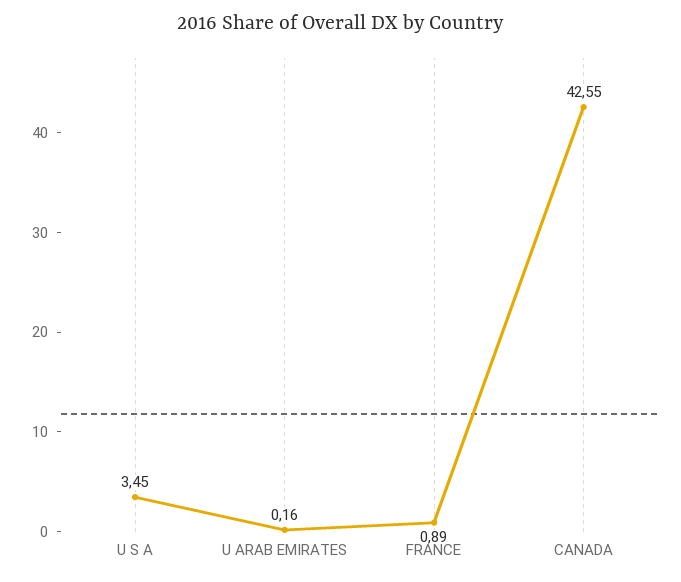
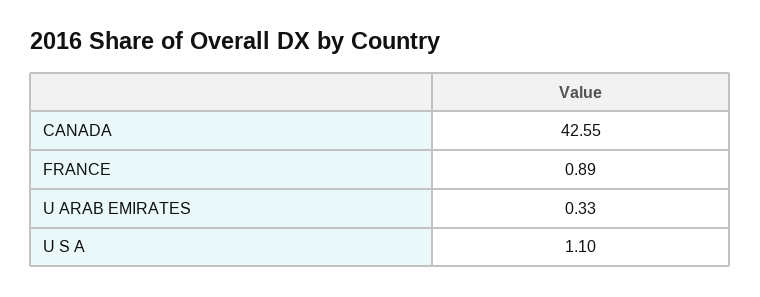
  {
-   "U S A": 3.45,
+   "U S A": 1.1,
-   "U ARAB EMIRATES": 0.16,
+   "U ARAB EMIRATES": 0.33,
    "FRANCE": 0.89,
    "CANADA": 42.55
  }

